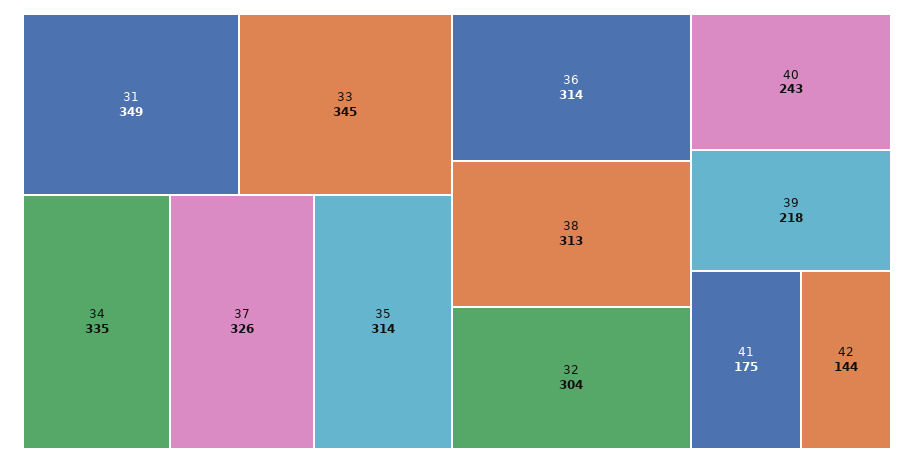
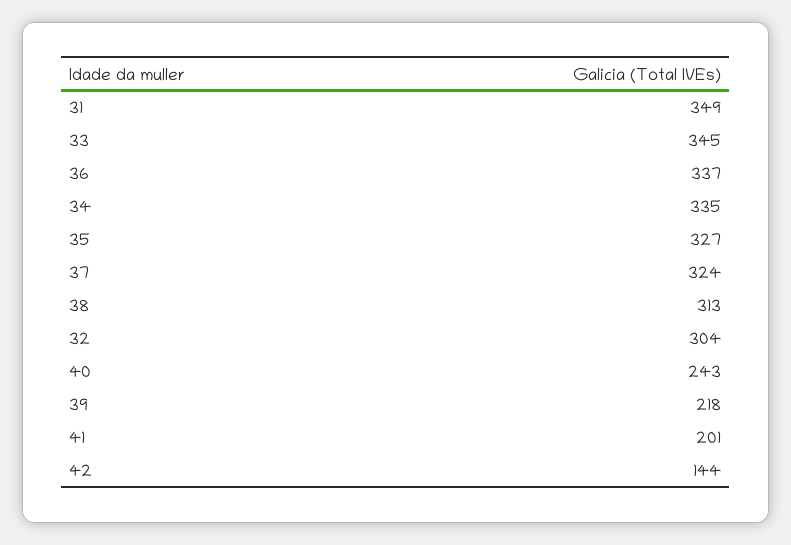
  {
    "31": 349,
    "33": 345,
    "34": 335,
-   "37": 326,
+   "37": 324,
-   "35": 314,
+   "35": 327,
-   "36": 314,
+   "36": 337,
    "38": 313,
    "32": 304,
    "40": 243,
    "39": 218,
-   "41": 175,
+   "41": 201,
    "42": 144
  }

